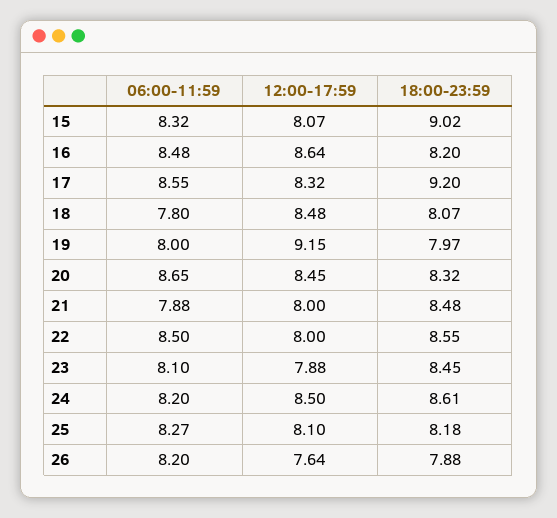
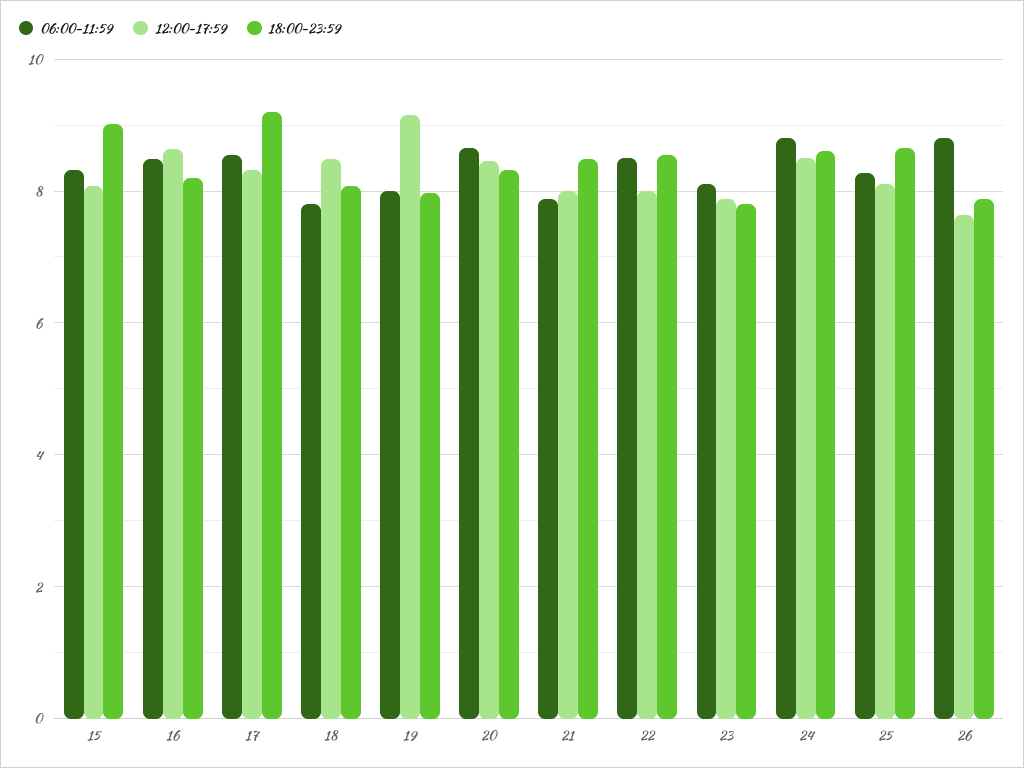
  {
    "06:00-11:59": {
      "15": 8.32,
      "16": 8.48,
      "17": 8.55,
      "18": 7.8,
      "19": 8,
      "20": 8.65,
      "21": 7.88,
      "22": 8.5,
      "23": 8.1,
-     "24": 8.2,
+     "24": 8.8,
      "25": 8.27,
-     "26": 8.2
+     "26": 8.8
    },
    "12:00-17:59": {
      "15": 8.07,
      "16": 8.64,
      "17": 8.32,
      "18": 8.48,
      "19": 9.15,
      "20": 8.45,
      "21": 8,
      "22": 8,
      "23": 7.88,
      "24": 8.5,
      "25": 8.1,
      "26": 7.64
    },
    "18:00-23:59": {
      "15": 9.02,
      "16": 8.2,
      "17": 9.2,
      "18": 8.07,
      "19": 7.97,
      "20": 8.32,
      "21": 8.48,
      "22": 8.55,
-     "23": 8.45,
+     "23": 7.8,
      "24": 8.61,
-     "25": 8.18,
+     "25": 8.6,
      "26": 7.88
    }
  }

